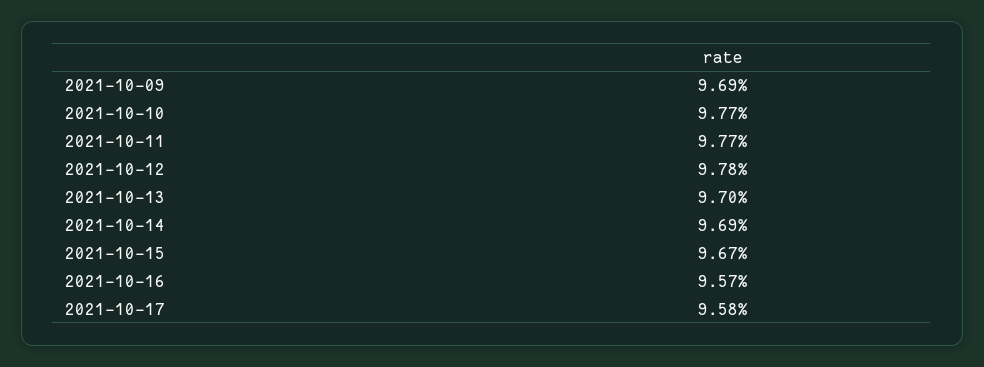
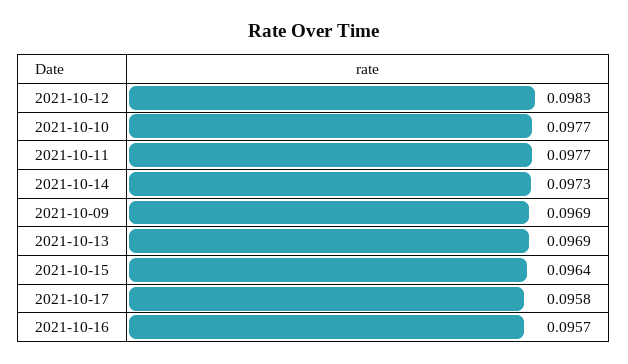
  {
    "2021-10-09": 0.0969,
    "2021-10-10": 0.0977,
    "2021-10-11": 0.0977,
-   "2021-10-12": 0.0978,
+   "2021-10-12": 0.0983,
-   "2021-10-13": 0.097,
+   "2021-10-13": 0.0969,
-   "2021-10-14": 0.0969,
+   "2021-10-14": 0.0973,
-   "2021-10-15": 0.0967,
+   "2021-10-15": 0.0964,
    "2021-10-16": 0.0957,
    "2021-10-17": 0.0958
  }

